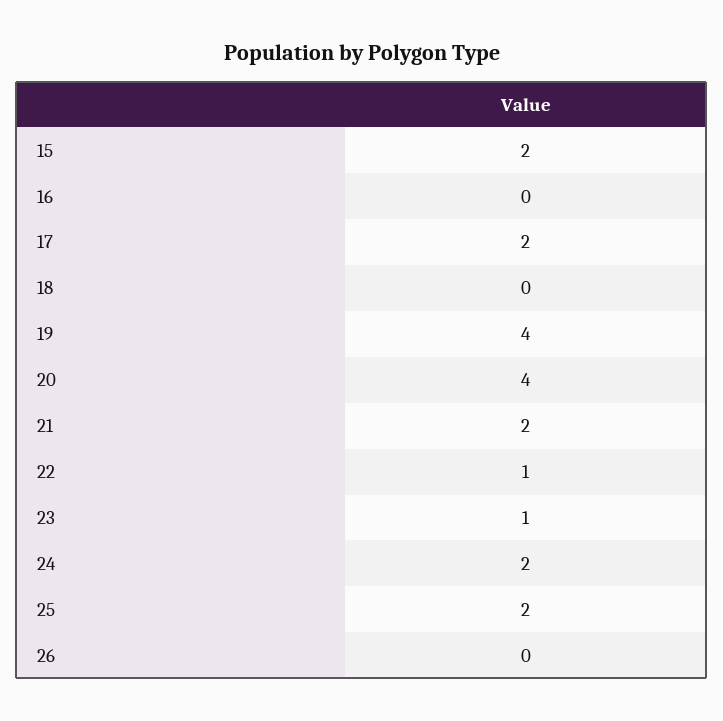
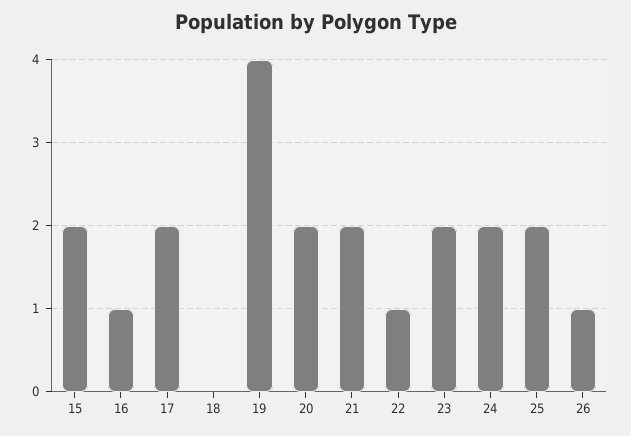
  {
    "15": 2,
-   "16": 0,
+   "16": 1,
    "17": 2,
    "18": 0,
    "19": 4,
-   "20": 4,
+   "20": 2,
    "21": 2,
    "22": 1,
-   "23": 1,
+   "23": 2,
    "24": 2,
    "25": 2,
-   "26": 0
+   "26": 1
  }

